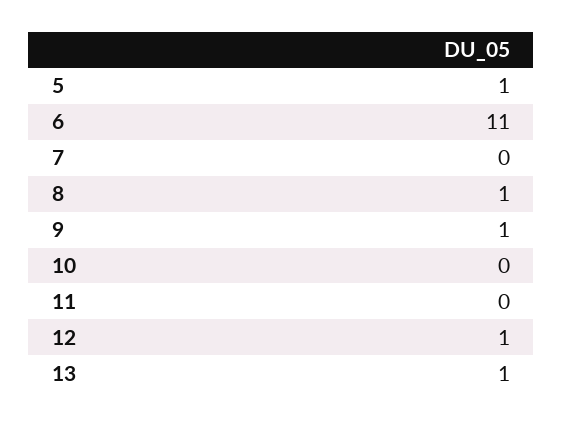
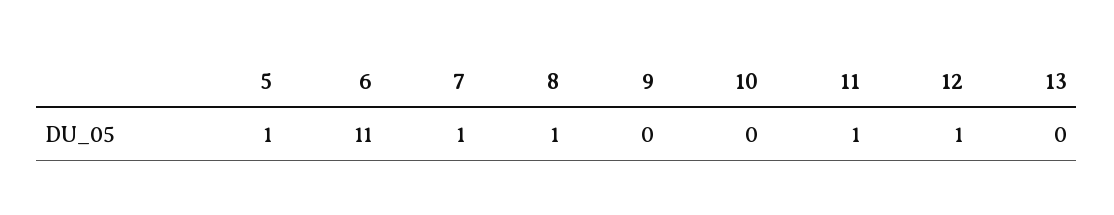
  {
    "5": 1,
    "6": 11,
-   "7": 0,
+   "7": 1,
    "8": 1,
-   "9": 1,
+   "9": 0,
    "10": 0,
-   "11": 0,
+   "11": 1,
    "12": 1,
-   "13": 1
+   "13": 0
  }

